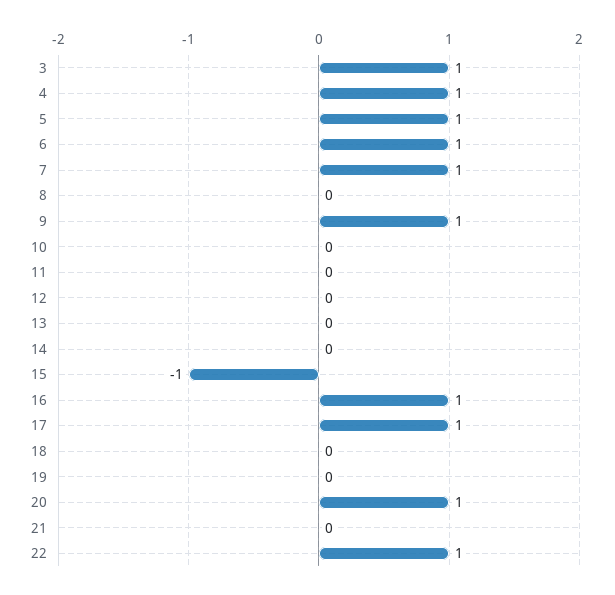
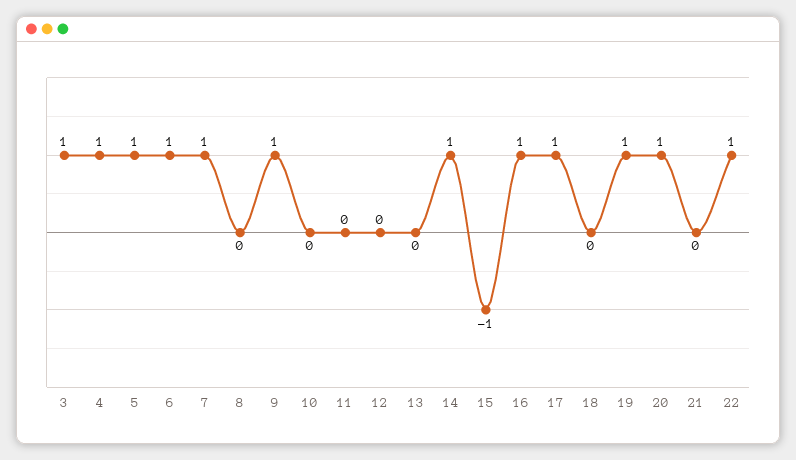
  {
    "3": 1,
    "4": 1,
    "5": 1,
    "6": 1,
    "7": 1,
    "8": 0,
    "9": 1,
    "10": 0,
    "11": 0,
    "12": 0,
    "13": 0,
-   "14": 0,
+   "14": 1,
    "15": -1,
    "16": 1,
    "17": 1,
    "18": 0,
-   "19": 0,
+   "19": 1,
    "20": 1,
    "21": 0,
    "22": 1
  }

